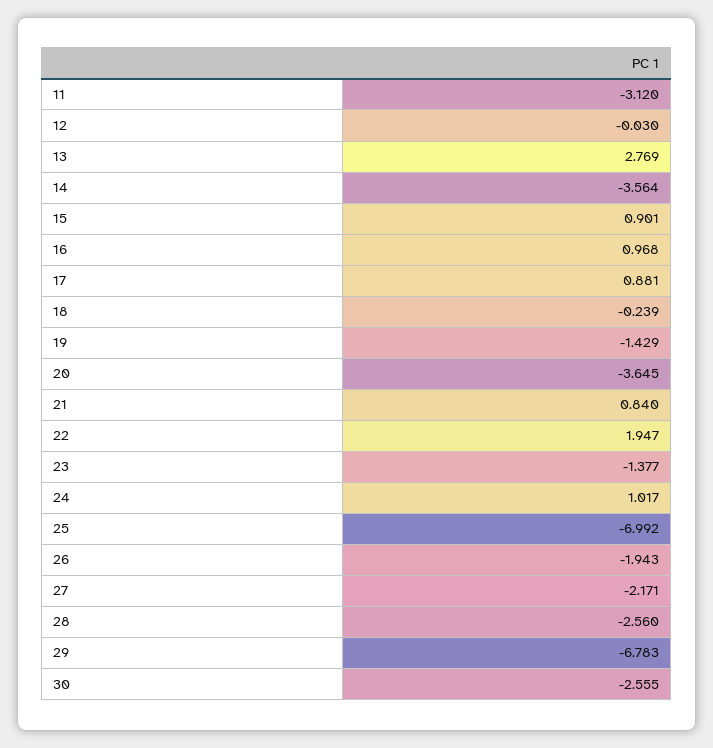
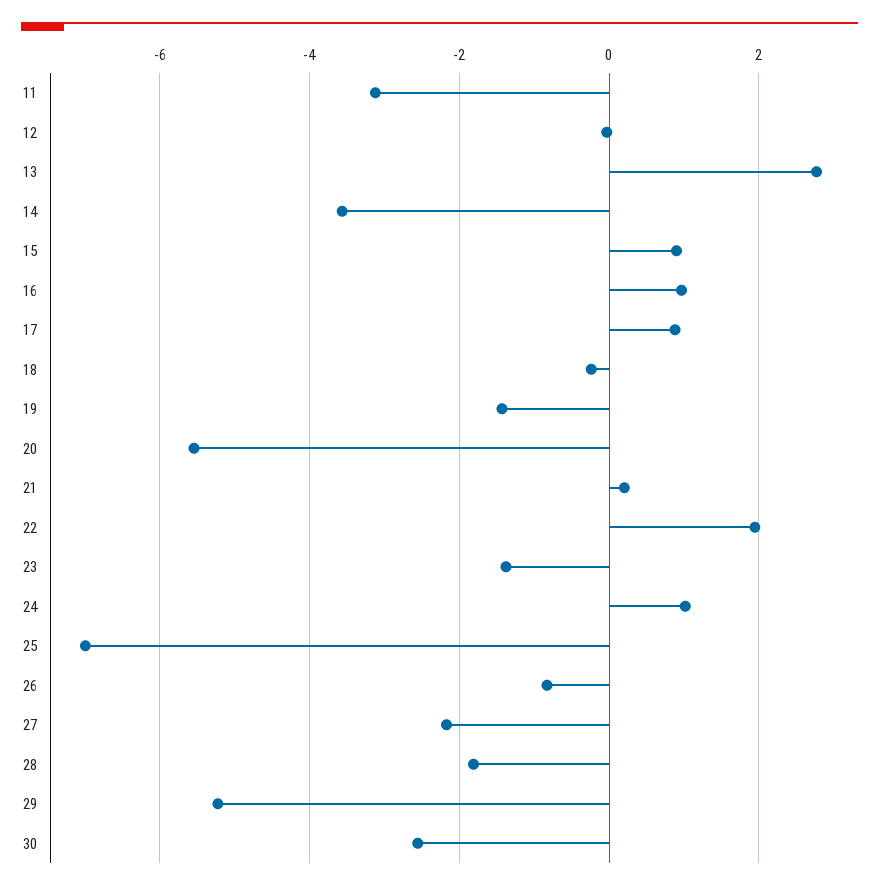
  {
    "11": -3.12,
    "12": -0.03,
    "13": 2.769,
    "14": -3.564,
    "15": 0.901,
    "16": 0.968,
    "17": 0.881,
    "18": -0.239,
    "19": -1.429,
-   "20": -3.645,
+   "20": -5.6,
-   "21": 0.84,
+   "21": 0.2,
    "22": 1.947,
    "23": -1.377,
    "24": 1.017,
    "25": -6.992,
-   "26": -1.943,
+   "26": -0.8,
    "27": -2.171,
-   "28": -2.56,
+   "28": -1.8,
-   "29": -6.783,
+   "29": -5.2,
    "30": -2.555
  }

